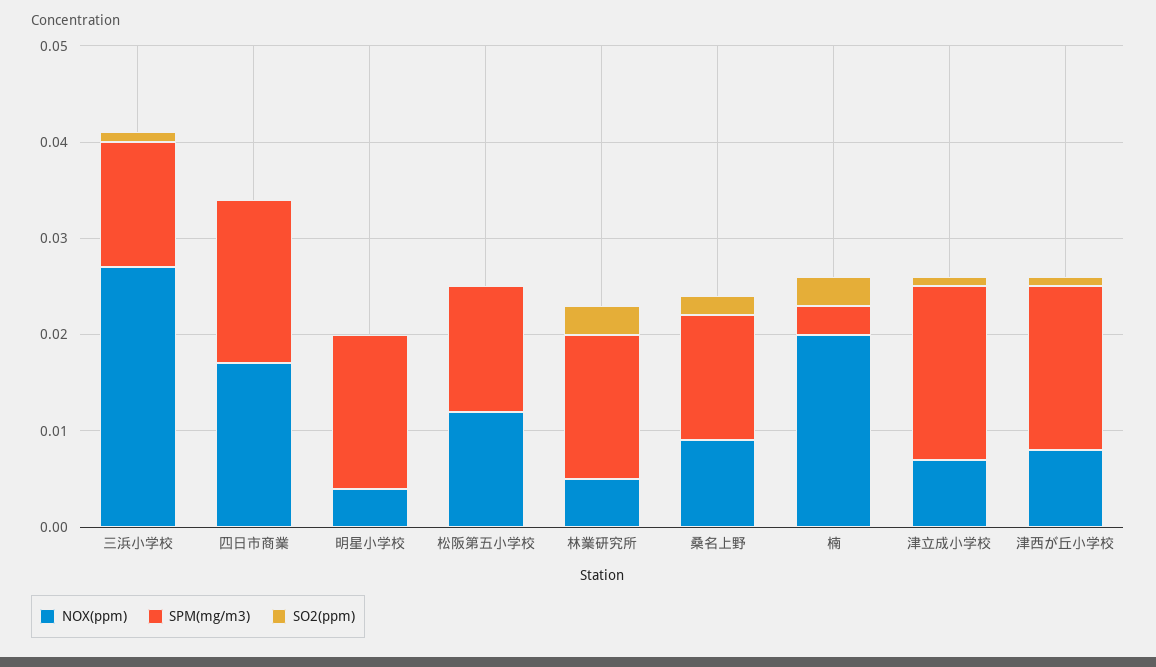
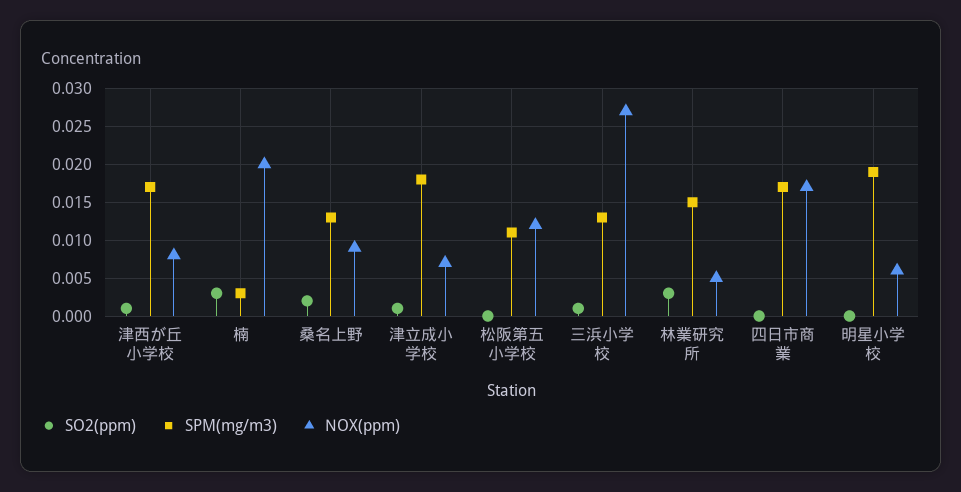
  {
    "NOX(ppm)": {
      "三浜小学校": 0.027,
      "四日市商業": 0.017,
-     "明星小学校": 0.004,
+     "明星小学校": 0.006,
      "松阪第五小学校": 0.012,
      "林業研究所": 0.005,
      "桑名上野": 0.009,
      "楠": 0.02,
      "津立成小学校": 0.007,
      "津西が丘小学校": 0.008
    },
    "SPM(mg/m3)": {
      "三浜小学校": 0.013,
      "四日市商業": 0.017,
-     "明星小学校": 0.016,
+     "明星小学校": 0.019,
-     "松阪第五小学校": 0.013,
+     "松阪第五小学校": 0.011,
      "林業研究所": 0.015,
      "桑名上野": 0.013,
      "楠": 0.003,
      "津立成小学校": 0.018,
      "津西が丘小学校": 0.017
    },
    "SO2(ppm)": {
      "三浜小学校": 0.001,
      "四日市商業": 0,
      "明星小学校": 0,
      "松阪第五小学校": 0,
      "林業研究所": 0.003,
      "桑名上野": 0.002,
      "楠": 0.003,
      "津立成小学校": 0.001,
      "津西が丘小学校": 0.001
    }
  }

